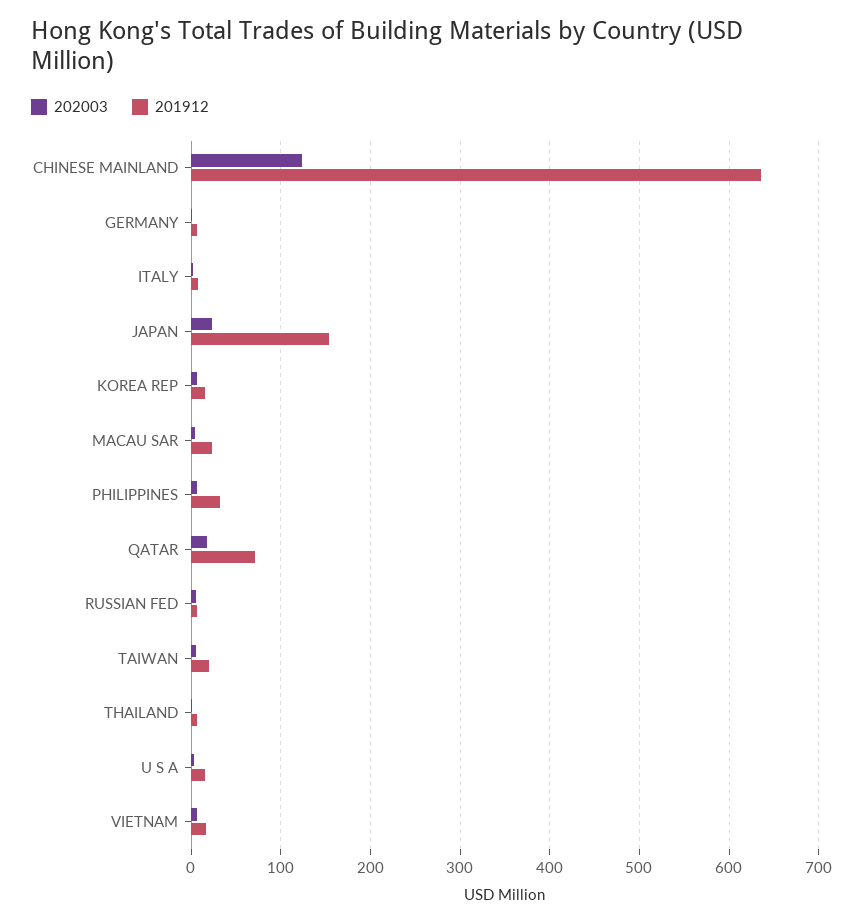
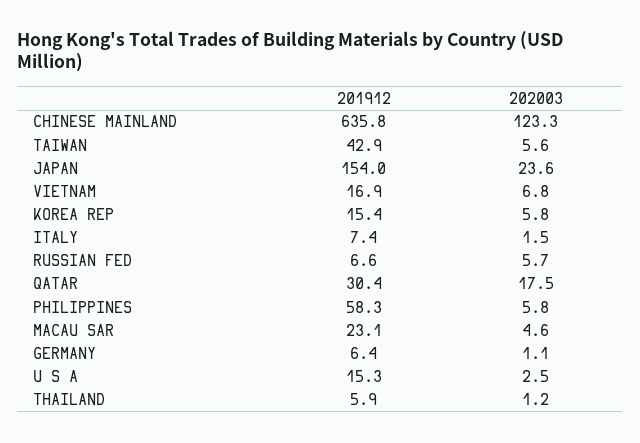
  {
    "202003": {
      "CHINESE MAINLAND": 123.3,
      "GERMANY": 1.1,
      "ITALY": 1.5,
      "JAPAN": 23.6,
      "KOREA REP": 5.8,
      "MACAU SAR": 4.6,
      "PHILIPPINES": 5.8,
      "QATAR": 17.5,
      "RUSSIAN FED": 5.7,
      "TAIWAN": 5.6,
      "THAILAND": 1.2,
      "U S A": 2.5,
      "VIETNAM": 6.8
    },
    "201912": {
      "CHINESE MAINLAND": 635.8,
      "GERMANY": 6.4,
      "ITALY": 7.4,
      "JAPAN": 154,
      "KOREA REP": 15.4,
      "MACAU SAR": 23.1,
-     "PHILIPPINES": 30,
+     "PHILIPPINES": 58.3,
-     "QATAR": 70,
+     "QATAR": 30.4,
      "RUSSIAN FED": 6.6,
-     "TAIWAN": 20,
+     "TAIWAN": 42.9,
      "THAILAND": 5.9,
      "U S A": 15.3,
      "VIETNAM": 16.9
    }
  }

